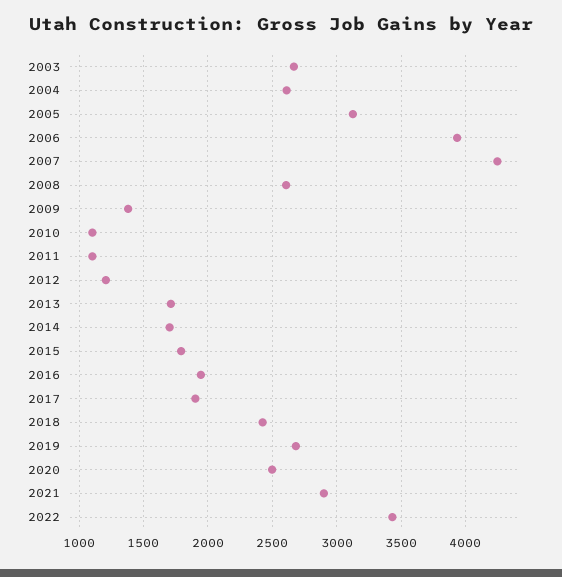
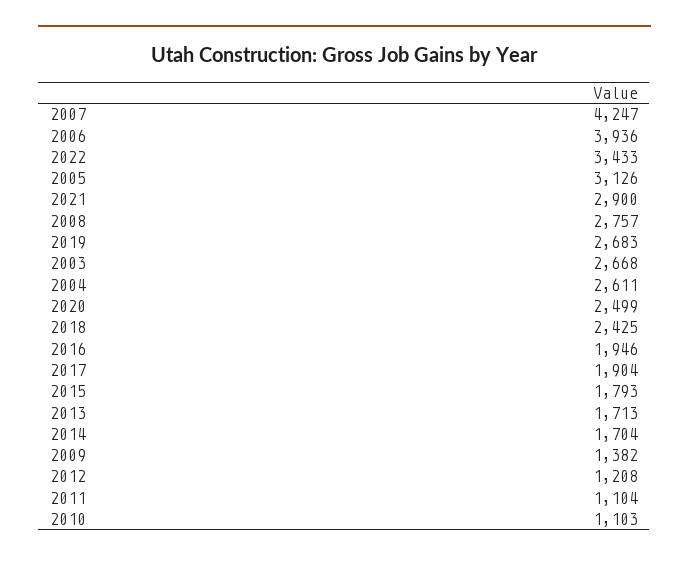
  {
    "2003": 2668,
    "2004": 2611,
    "2005": 3126,
    "2006": 3936,
    "2007": 4247,
-   "2008": 2600,
+   "2008": 2757,
    "2009": 1382,
    "2010": 1103,
    "2011": 1104,
    "2012": 1208,
    "2013": 1713,
    "2014": 1704,
    "2015": 1793,
    "2016": 1946,
    "2017": 1904,
    "2018": 2425,
    "2019": 2683,
    "2020": 2499,
    "2021": 2900,
    "2022": 3433
  }

